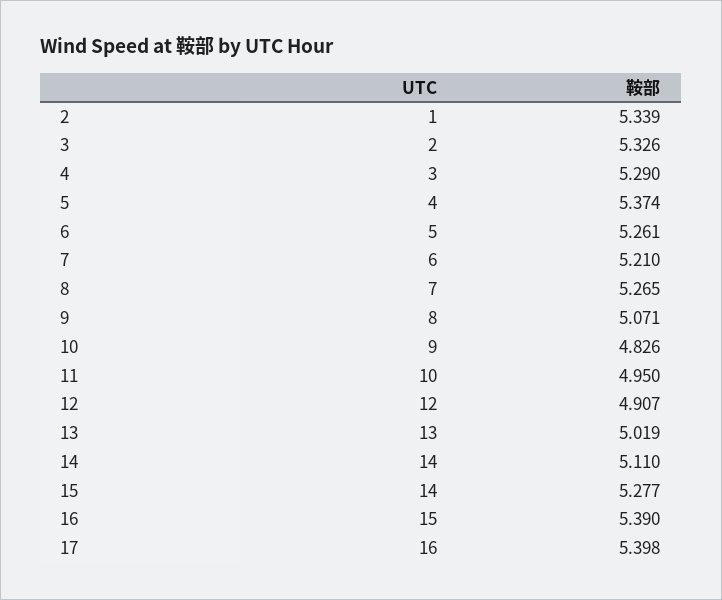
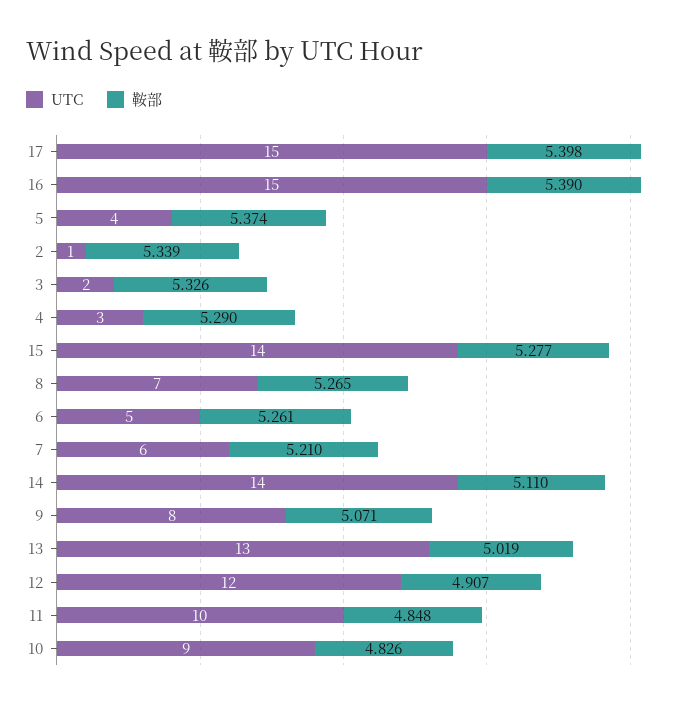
  {
    "UTC": {
      "2": 1,
      "3": 2,
      "4": 3,
      "5": 4,
      "6": 5,
      "7": 6,
      "8": 7,
      "9": 8,
      "10": 9,
      "11": 10,
      "12": 12,
      "13": 13,
      "14": 14,
      "15": 14,
      "16": 15,
-     "17": 16
+     "17": 15
    },
    "鞍部": {
      "2": 5.339,
      "3": 5.326,
      "4": 5.29,
      "5": 5.374,
      "6": 5.261,
      "7": 5.21,
      "8": 5.265,
      "9": 5.071,
      "10": 4.826,
-     "11": 4.95,
+     "11": 4.848,
      "12": 4.907,
      "13": 5.019,
      "14": 5.11,
      "15": 5.277,
      "16": 5.39,
      "17": 5.398
    }
  }

